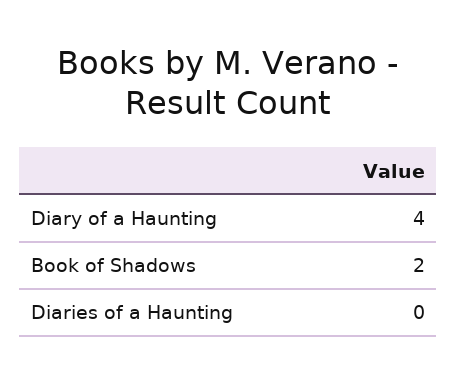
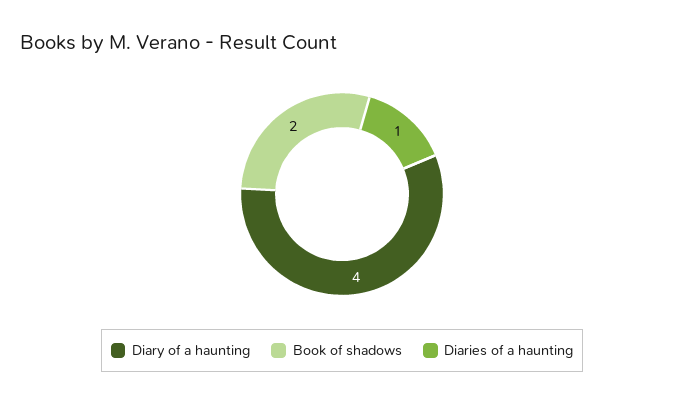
  {
    "Diary of a Haunting": 4,
    "Book of Shadows": 2,
-   "Diaries of a Haunting": 0
+   "Diaries of a Haunting": 1
  }

